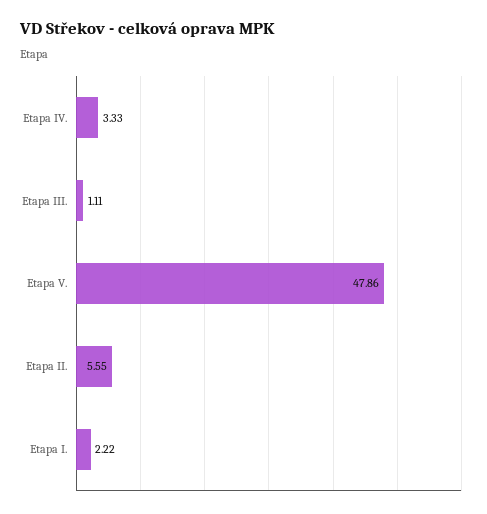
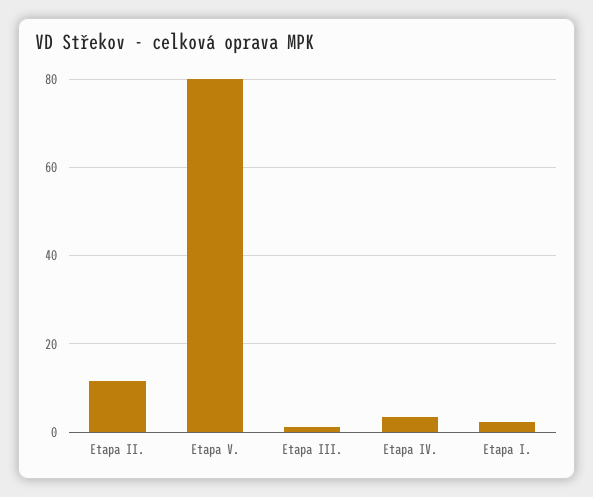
  {
    "Etapa IV.": 3.33,
    "Etapa III.": 1.11,
-   "Etapa V.": 47.86,
+   "Etapa V.": 80,
-   "Etapa II.": 5.55,
+   "Etapa II.": 12,
    "Etapa I.": 2.22
  }

